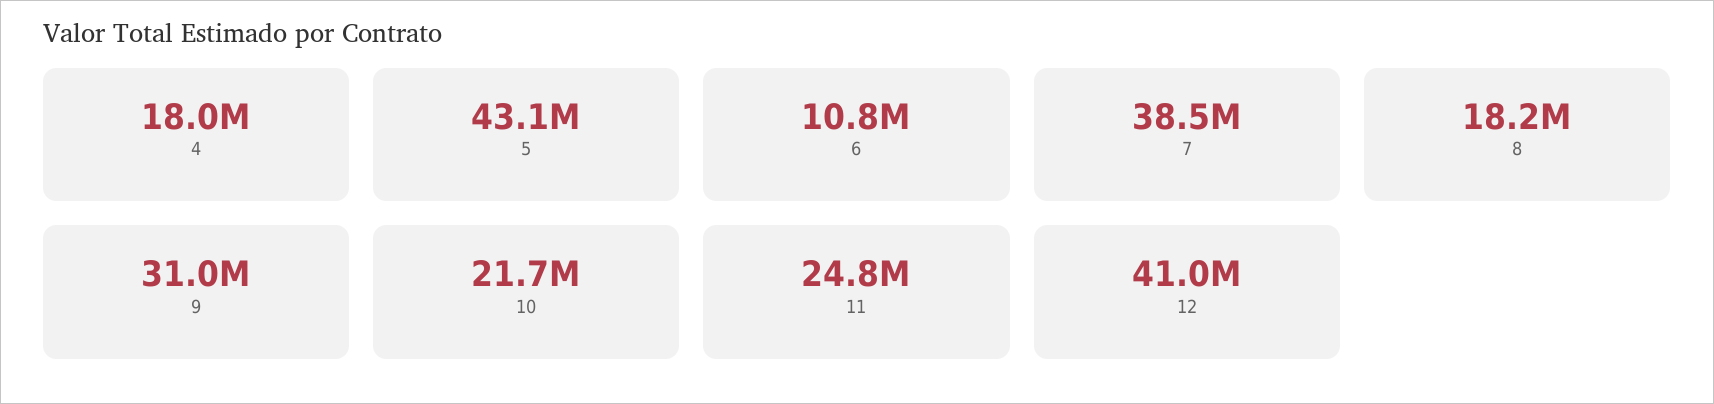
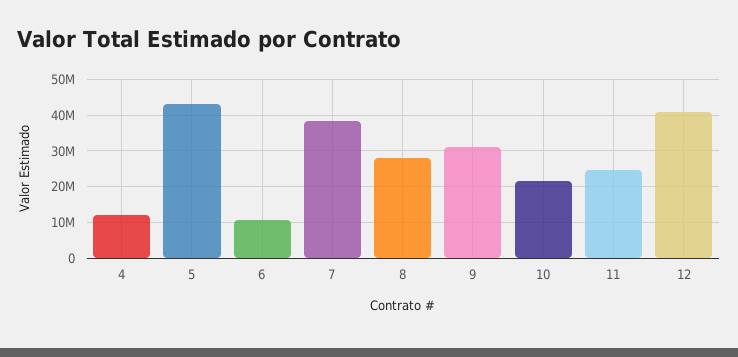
  {
-   "4": 18000000,
+   "4": 12000000,
    "5": 43100000,
    "6": 10800000,
    "7": 38500000,
-   "8": 18200000,
+   "8": 28000000,
    "9": 31000000,
    "10": 21700000,
    "11": 24800000,
    "12": 41000000
  }

